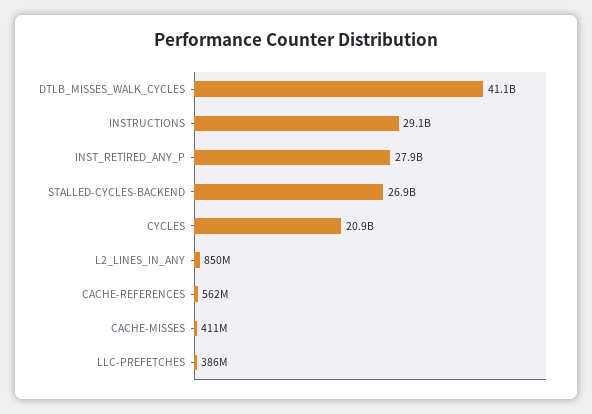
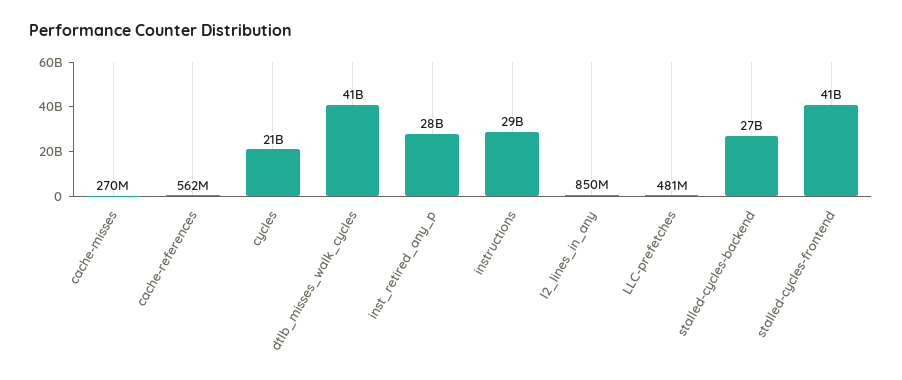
  {
    "DTLB_MISSES_WALK_CYCLES": 41100000000,
    "INSTRUCTIONS": 29100000000,
    "INST_RETIRED_ANY_P": 27900000000,
    "STALLED-CYCLES-BACKEND": 26900000000,
    "CYCLES": 20900000000,
    "L2_LINES_IN_ANY": 850000000,
    "CACHE-REFERENCES": 562000000,
-   "CACHE-MISSES": 411000000,
+   "CACHE-MISSES": 270000000,
-   "LLC-PREFETCHES": 386000000
+   "LLC-PREFETCHES": 481000000,
+   "stalled-cycles-frontend": 41000000000
  }

